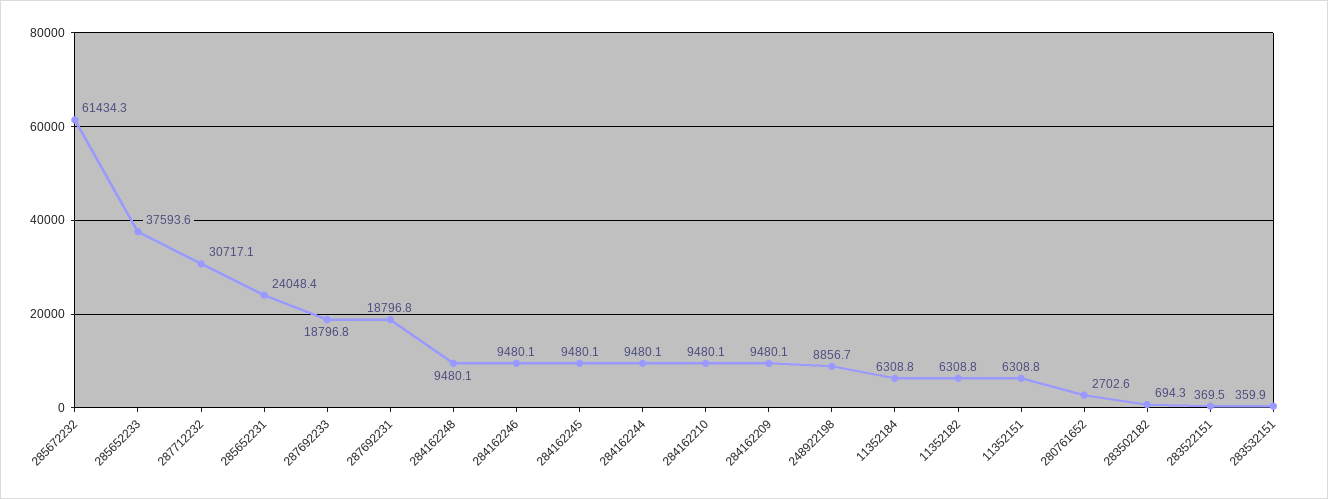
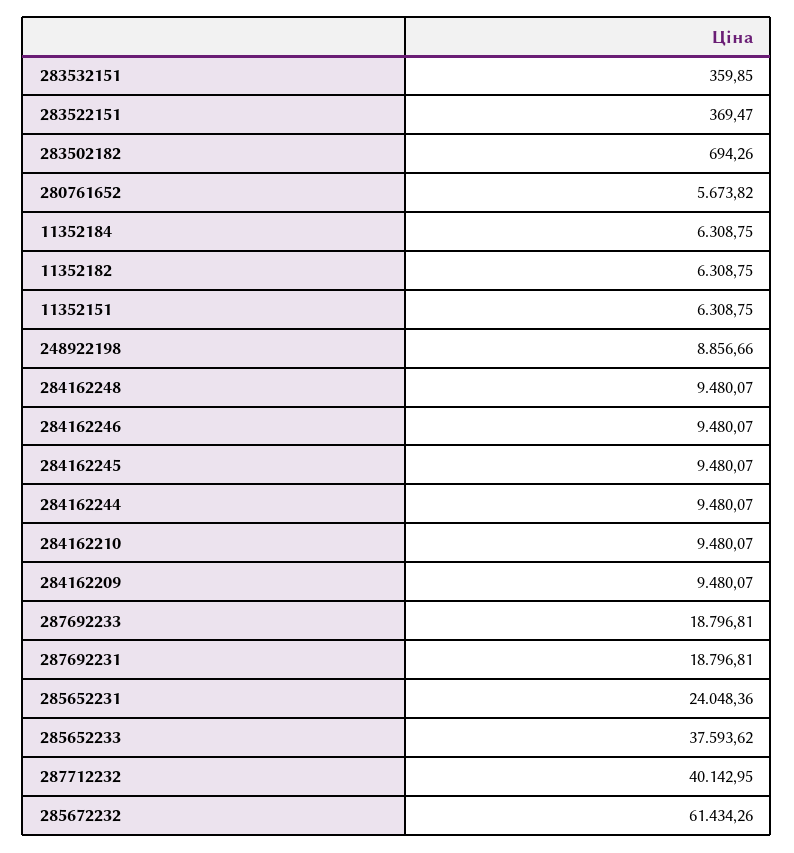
  {
    "285672232": 61434.26,
    "285652233": 37593.62,
-   "287712232": 30717.1,
+   "287712232": 40142.95,
    "285652231": 24048.36,
    "287692233": 18796.81,
    "287692231": 18796.81,
    "284162248": 9480.07,
    "284162246": 9480.07,
    "284162245": 9480.07,
    "284162244": 9480.07,
    "284162210": 9480.07,
    "284162209": 9480.07,
    "248922198": 8856.66,
    "11352184": 6308.75,
    "11352182": 6308.75,
    "11352151": 6308.75,
-   "280761652": 2702.6,
+   "280761652": 5673.82,
    "283502182": 694.26,
    "283522151": 369.47,
    "283532151": 359.85
  }

